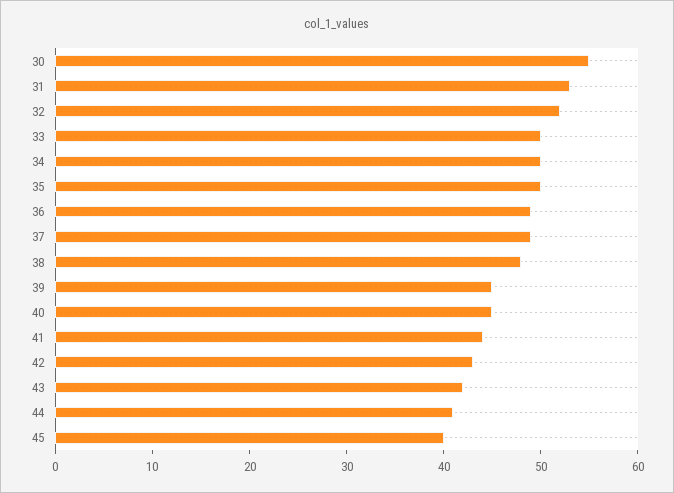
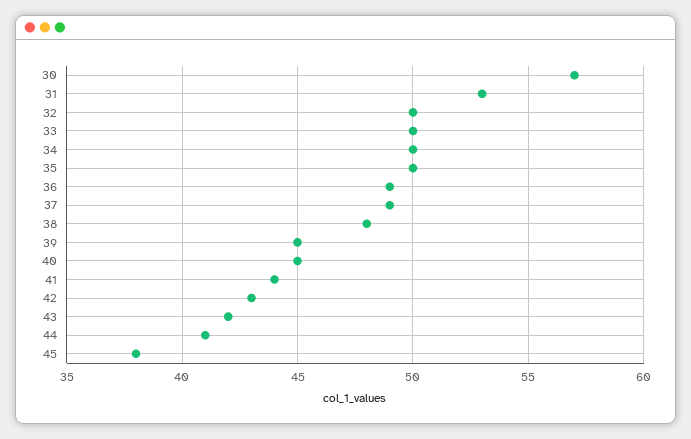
  {
-   "30": 55,
+   "30": 57,
    "31": 53,
-   "32": 52,
+   "32": 50,
    "33": 50,
    "34": 50,
    "35": 50,
    "36": 49,
    "37": 49,
    "38": 48,
    "39": 45,
    "40": 45,
    "41": 44,
    "42": 43,
    "43": 42,
    "44": 41,
-   "45": 40
+   "45": 38
  }

